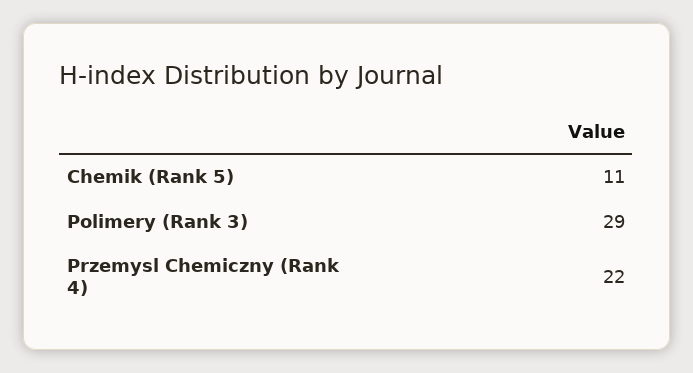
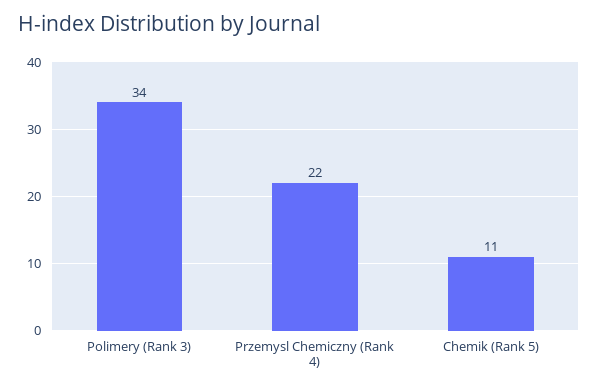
  {
    "Chemik (Rank 5)": 11,
-   "Polimery (Rank 3)": 29,
+   "Polimery (Rank 3)": 34,
    "Przemysl Chemiczny (Rank 4)": 22
  }

